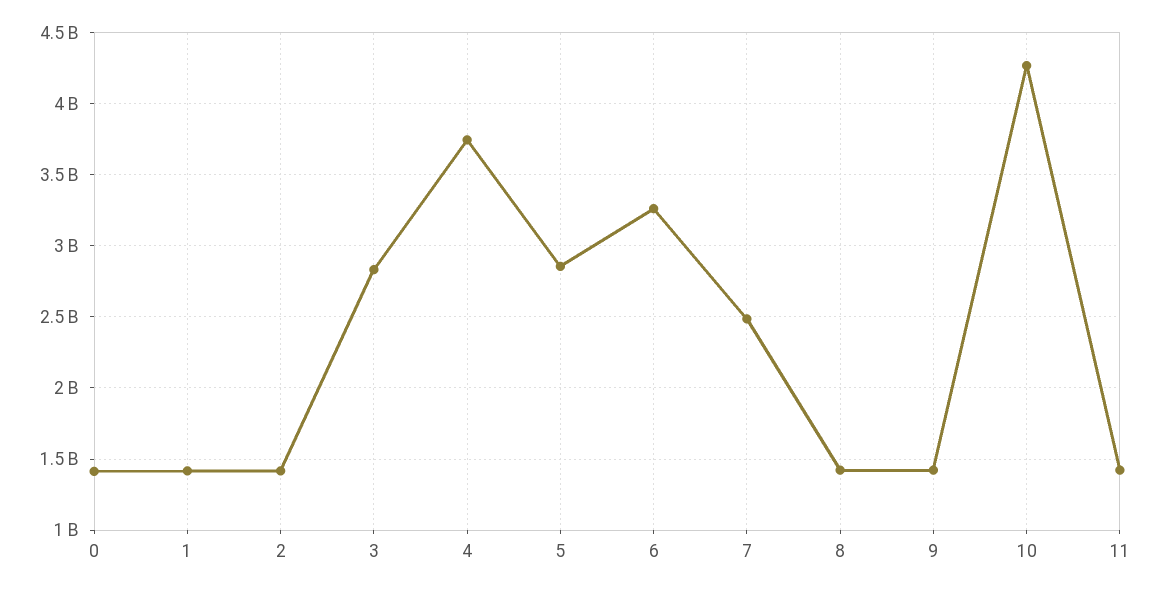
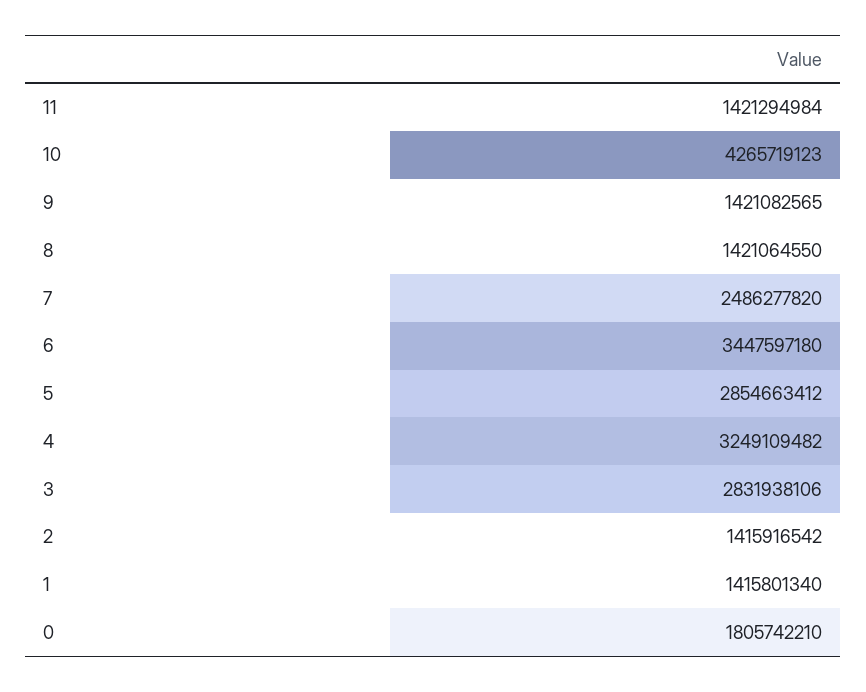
  {
-   "0": 1400000000,
+   "0": 1805742210,
    "1": 1415801340,
    "2": 1415916542,
    "3": 2831938106,
-   "4": 3750000000,
+   "4": 3249109482,
    "5": 2854663412,
-   "6": 3250000000,
+   "6": 3447597180,
    "7": 2486277820,
    "8": 1421064550,
    "9": 1421082565,
    "10": 4265719123,
    "11": 1421294984
  }

